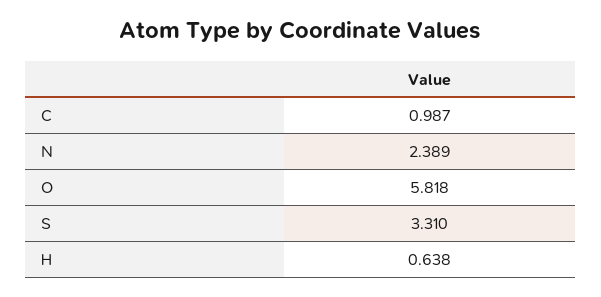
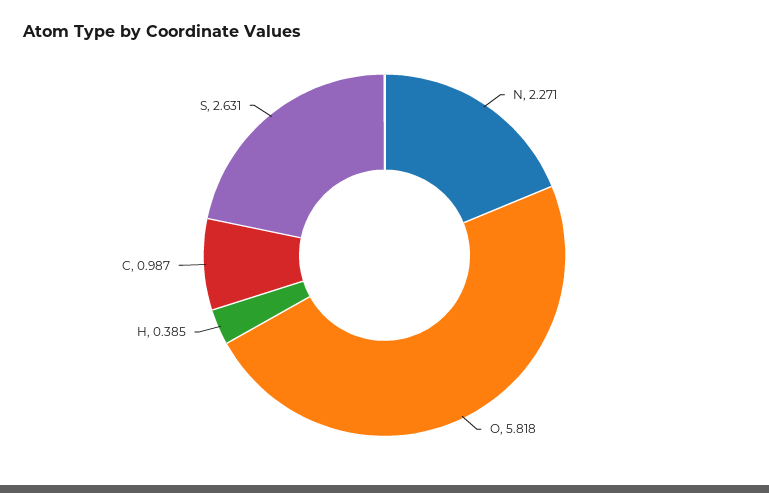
  {
    "C": 0.987,
-   "N": 2.389,
+   "N": 2.271,
    "O": 5.818,
-   "S": 3.31,
+   "S": 2.631,
-   "H": 0.638
+   "H": 0.385
  }

